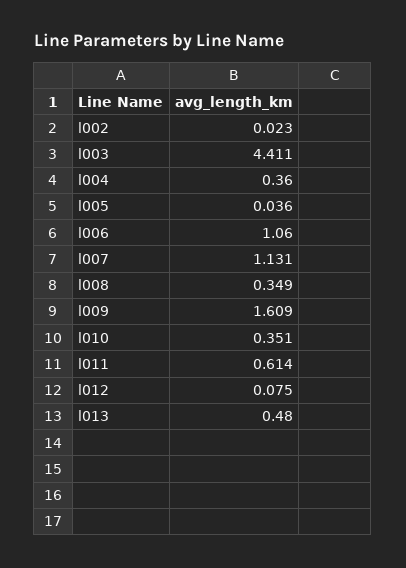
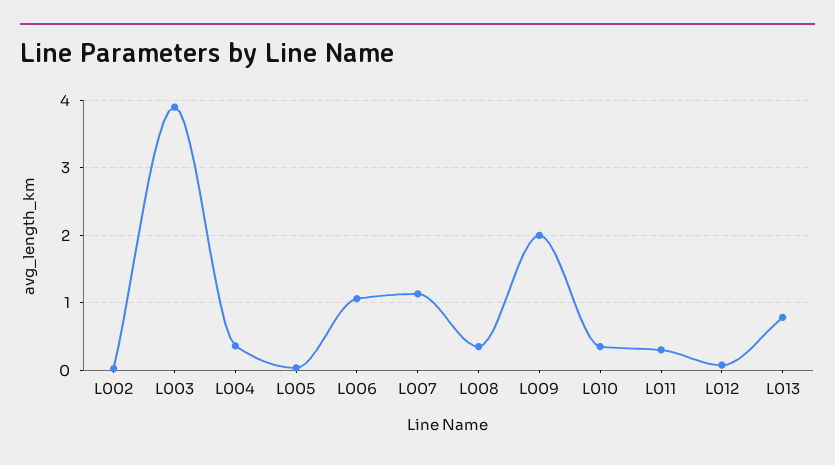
  {
    "l002": 0.023,
-   "l003": 4.411,
+   "l003": 3.9,
    "l004": 0.36,
    "l005": 0.036,
    "l006": 1.06,
    "l007": 1.131,
    "l008": 0.349,
-   "l009": 1.609,
+   "l009": 2,
    "l010": 0.351,
-   "l011": 0.614,
+   "l011": 0.3,
    "l012": 0.075,
-   "l013": 0.48
+   "l013": 0.8
  }

